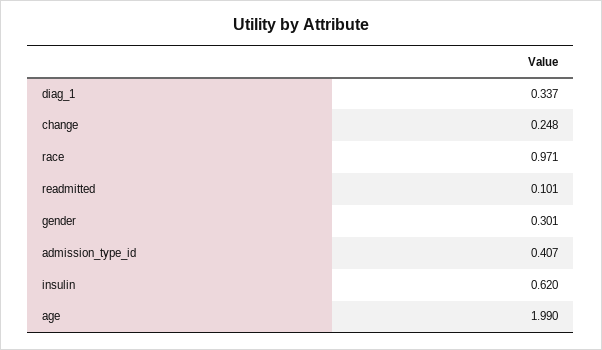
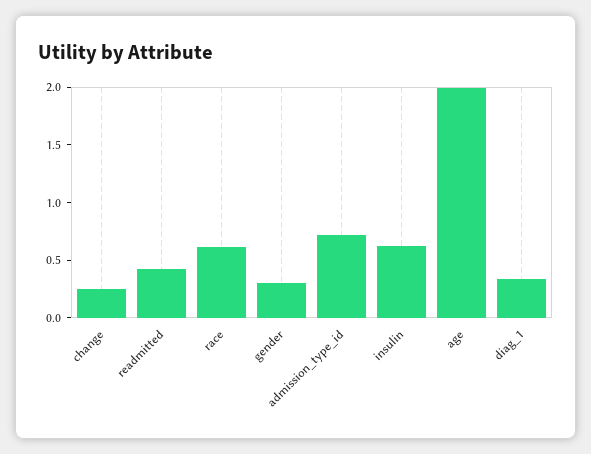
  {
    "diag_1": 0.337,
    "change": 0.248,
-   "race": 0.971,
+   "race": 0.6,
-   "readmitted": 0.101,
+   "readmitted": 0.4,
    "gender": 0.301,
-   "admission_type_id": 0.407,
+   "admission_type_id": 0.7,
    "insulin": 0.62,
    "age": 1.99
  }

